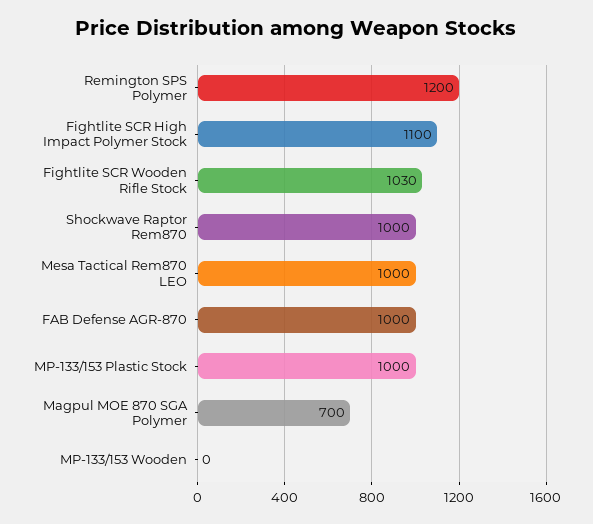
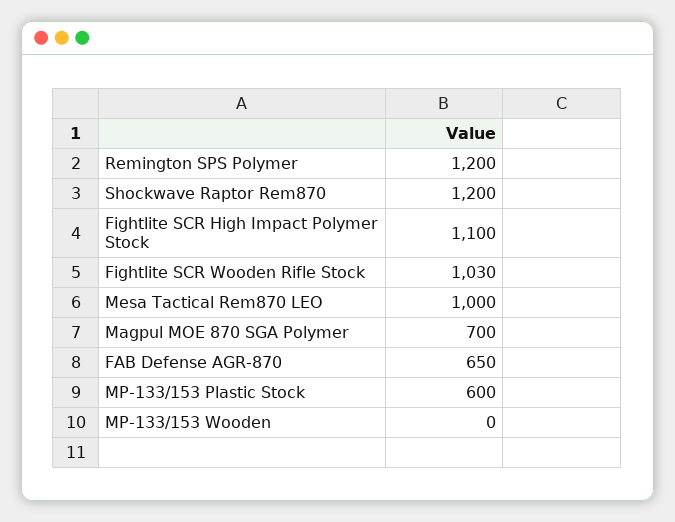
  {
    "Remington SPS Polymer": 1200,
    "Fightlite SCR High Impact Polymer Stock": 1100,
    "Fightlite SCR Wooden Rifle Stock": 1030,
-   "Shockwave Raptor Rem870": 1000,
+   "Shockwave Raptor Rem870": 1200,
    "Mesa Tactical Rem870 LEO": 1000,
-   "FAB Defense AGR-870": 1000,
+   "FAB Defense AGR-870": 650,
-   "MP-133/153 Plastic Stock": 1000,
+   "MP-133/153 Plastic Stock": 600,
    "Magpul MOE 870 SGA Polymer": 700,
    "MP-133/153 Wooden": 0
  }

